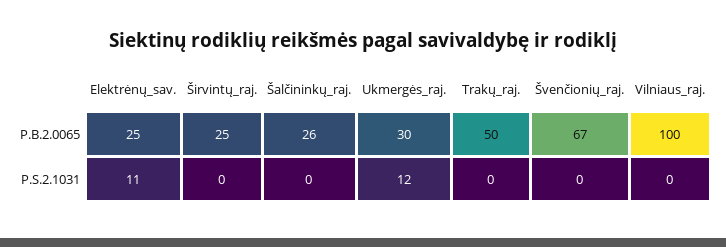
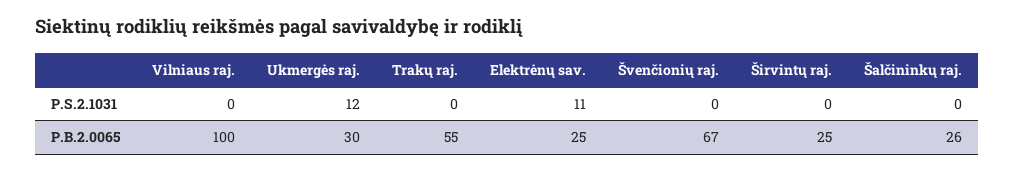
  {
    "Elektrėnų_sav.": {
      "P.B.2.0065": 25,
      "P.S.2.1031": 11
    },
    "Širvintų_raj.": {
      "P.B.2.0065": 25,
      "P.S.2.1031": 0
    },
    "Šalčininkų_raj.": {
      "P.B.2.0065": 26,
      "P.S.2.1031": 0
    },
    "Ukmergės_raj.": {
      "P.B.2.0065": 30,
      "P.S.2.1031": 12
    },
    "Trakų_raj.": {
-     "P.B.2.0065": 50,
+     "P.B.2.0065": 55,
      "P.S.2.1031": 0
    },
    "Švenčionių_raj.": {
      "P.B.2.0065": 67,
      "P.S.2.1031": 0
    },
    "Vilniaus_raj.": {
      "P.B.2.0065": 100,
      "P.S.2.1031": 0
    }
  }

